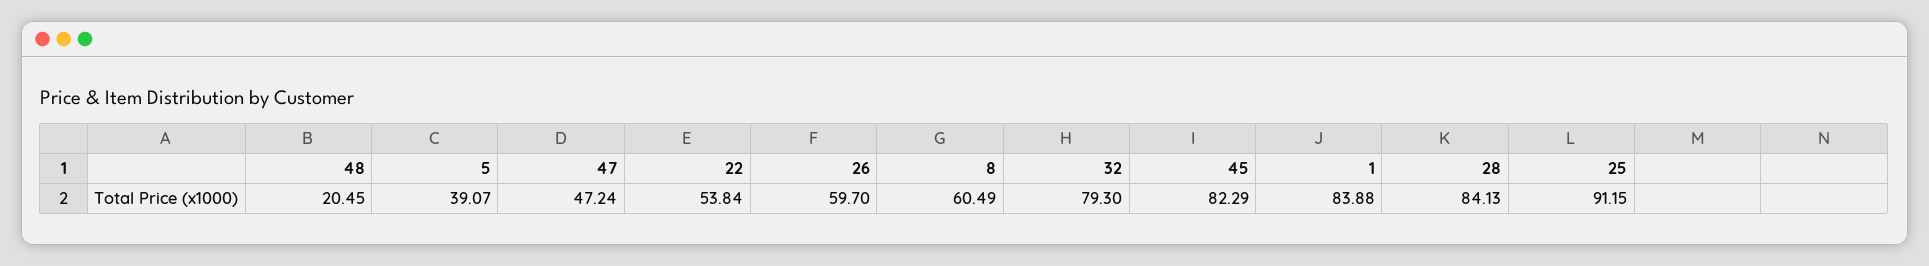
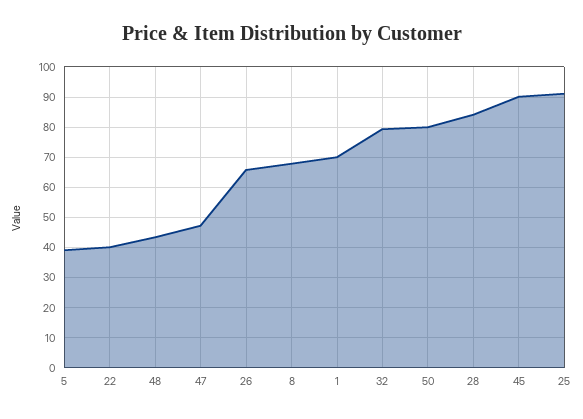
  {
-   "48": 20.45,
+   "48": 44,
    "5": 39.07,
    "47": 47.24,
-   "22": 53.84,
+   "22": 40,
-   "26": 59.7,
+   "26": 66,
-   "8": 60.49,
+   "8": 68,
    "32": 79.3,
-   "45": 82.29,
+   "45": 90,
-   "1": 83.88,
+   "1": 70,
    "28": 84.13,
-   "25": 91.15
+   "25": 91.15,
+   "50": 80
  }

